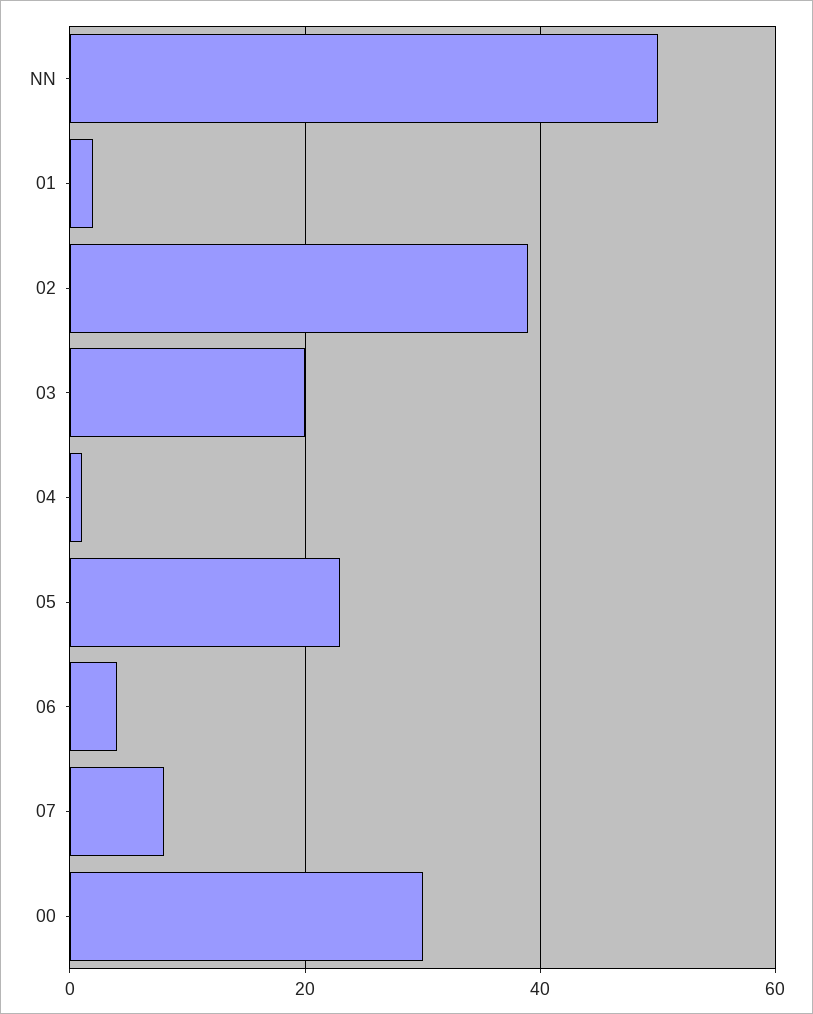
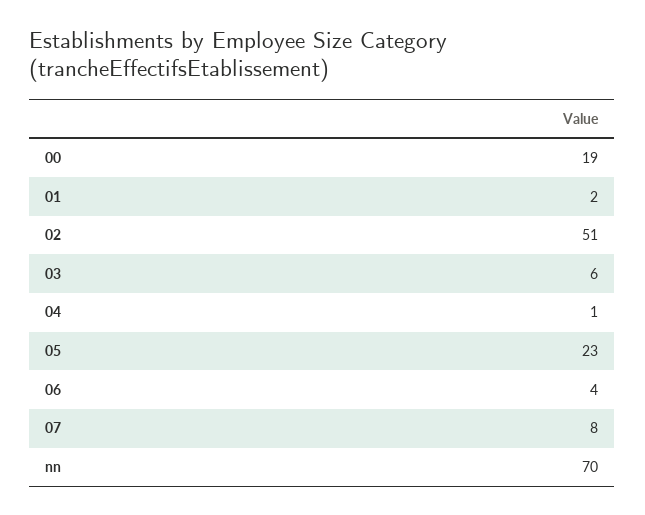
  {
-   "NN": 50,
+   "NN": 70,
    "01": 2,
-   "02": 40,
+   "02": 51,
-   "03": 20,
+   "03": 6,
    "04": 1,
    "05": 23,
    "06": 4,
    "07": 8,
-   "00": 30
+   "00": 19
  }

